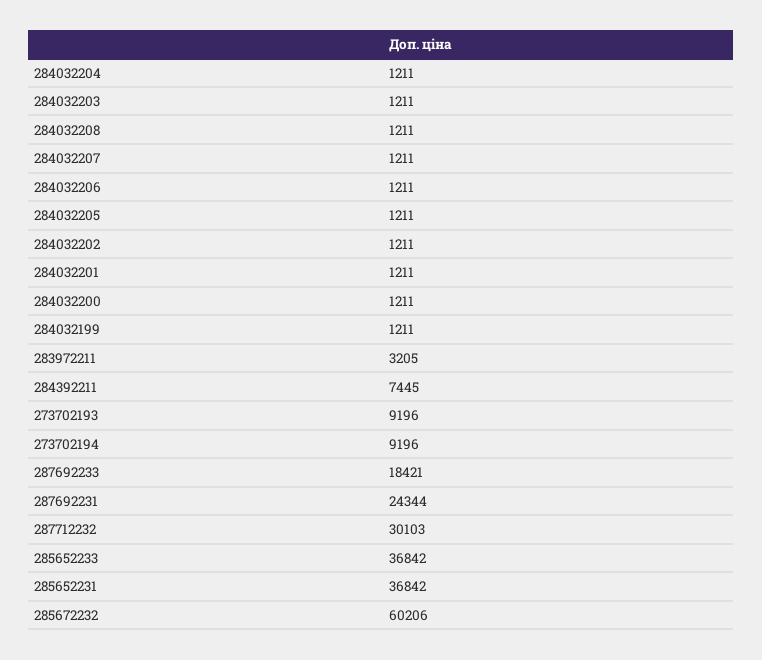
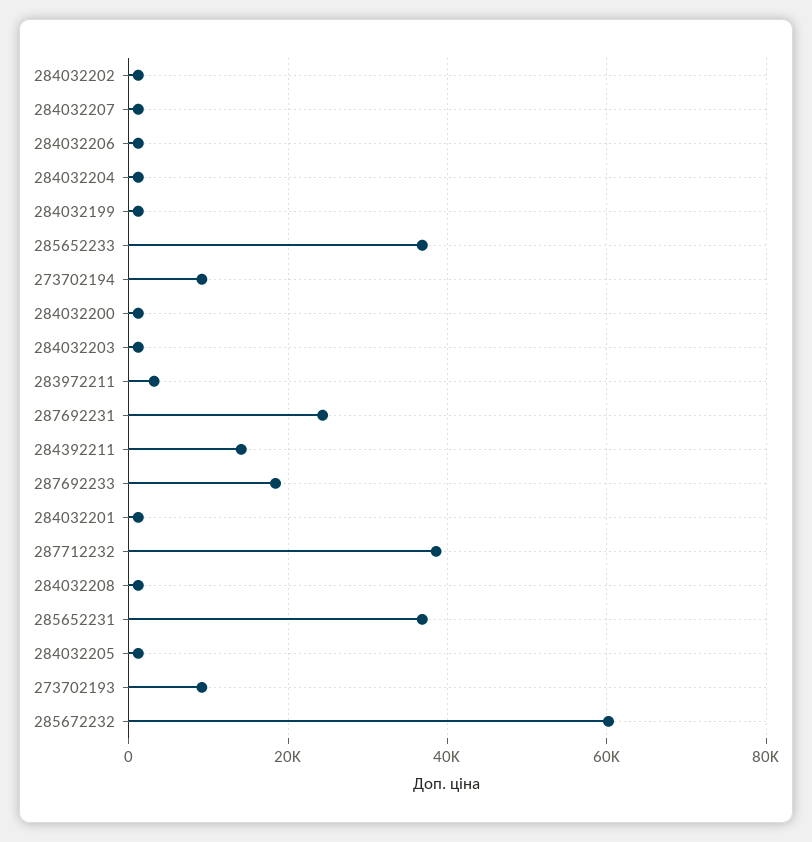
  {
    "284032204": 1211,
    "284032203": 1211,
    "284032208": 1211,
    "284032207": 1211,
    "284032206": 1211,
    "284032205": 1211,
    "284032202": 1211,
    "284032201": 1211,
    "284032200": 1211,
    "284032199": 1211,
    "283972211": 3205,
-   "284392211": 7445,
+   "284392211": 14000,
    "273702193": 9196,
    "273702194": 9196,
    "287692233": 18421,
    "287692231": 24344,
-   "287712232": 30103,
+   "287712232": 38000,
    "285652233": 36842,
    "285652231": 36842,
    "285672232": 60206
  }

